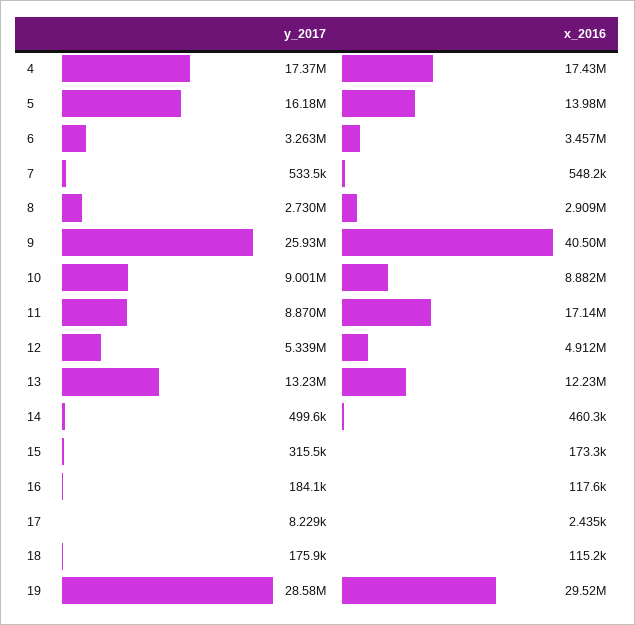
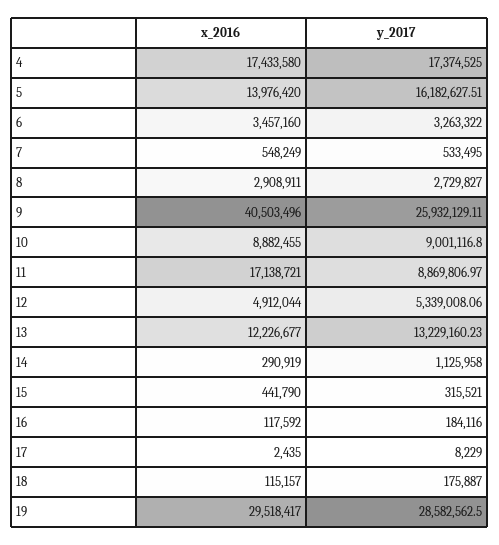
  {
    "y_2017": {
      "4": 17374525,
      "5": 16182627.51,
      "6": 3263322,
      "7": 533495,
      "8": 2729827,
      "9": 25932129.11,
      "10": 9001116.8,
      "11": 8869806.97,
      "12": 5339008.06,
      "13": 13229160.23,
-     "14": 499600,
+     "14": 1125958,
      "15": 315521,
      "16": 184116,
      "17": 8229,
      "18": 175887,
      "19": 28582562.5
    },
    "x_2016": {
      "4": 17433580,
      "5": 13976420,
      "6": 3457160,
      "7": 548249,
      "8": 2908911,
      "9": 40503496,
      "10": 8882455,
      "11": 17138721,
      "12": 4912044,
      "13": 12226677,
-     "14": 460300,
+     "14": 290919,
-     "15": 173300,
+     "15": 441790,
      "16": 117592,
      "17": 2435,
      "18": 115157,
      "19": 29518417
    }
  }

